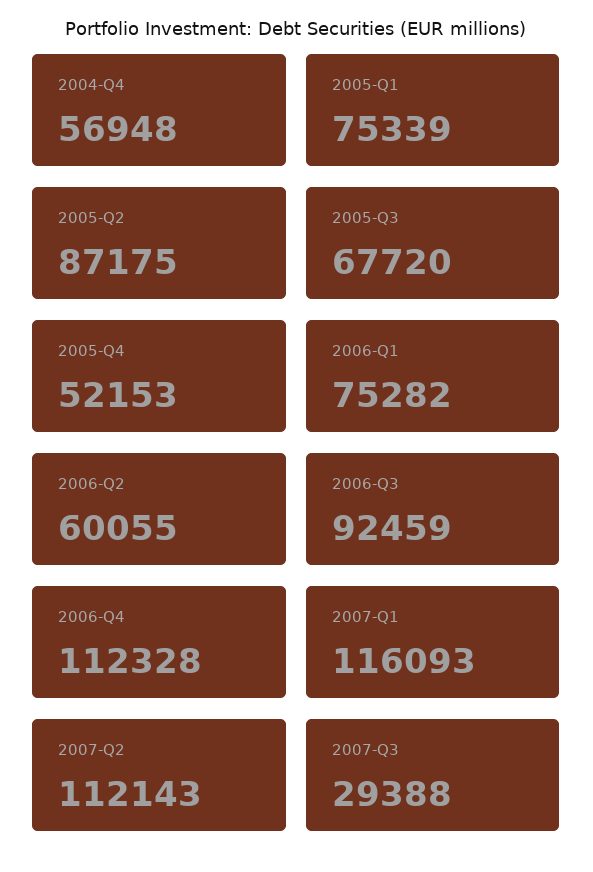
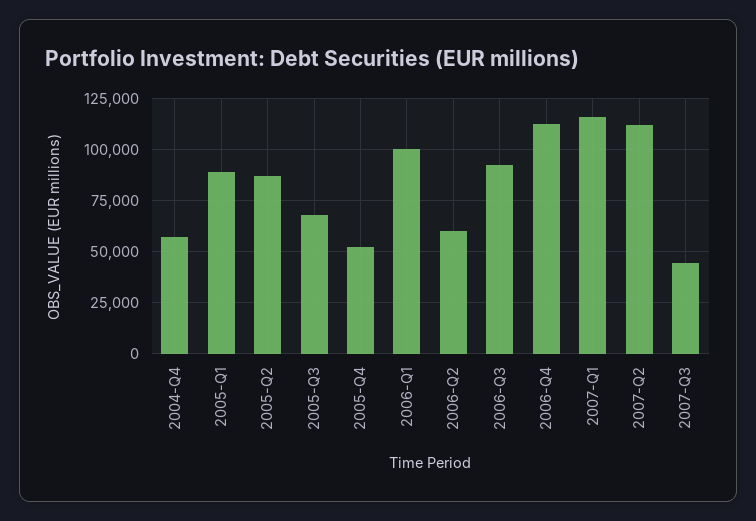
  {
    "2004-Q4": 56948,
-   "2005-Q1": 75339,
+   "2005-Q1": 90000,
    "2005-Q2": 87175,
    "2005-Q3": 67720,
    "2005-Q4": 52153,
-   "2006-Q1": 75282,
+   "2006-Q1": 100000,
    "2006-Q2": 60055,
    "2006-Q3": 92459,
    "2006-Q4": 112328,
    "2007-Q1": 116093,
    "2007-Q2": 112143,
-   "2007-Q3": 29388
+   "2007-Q3": 45000
  }

